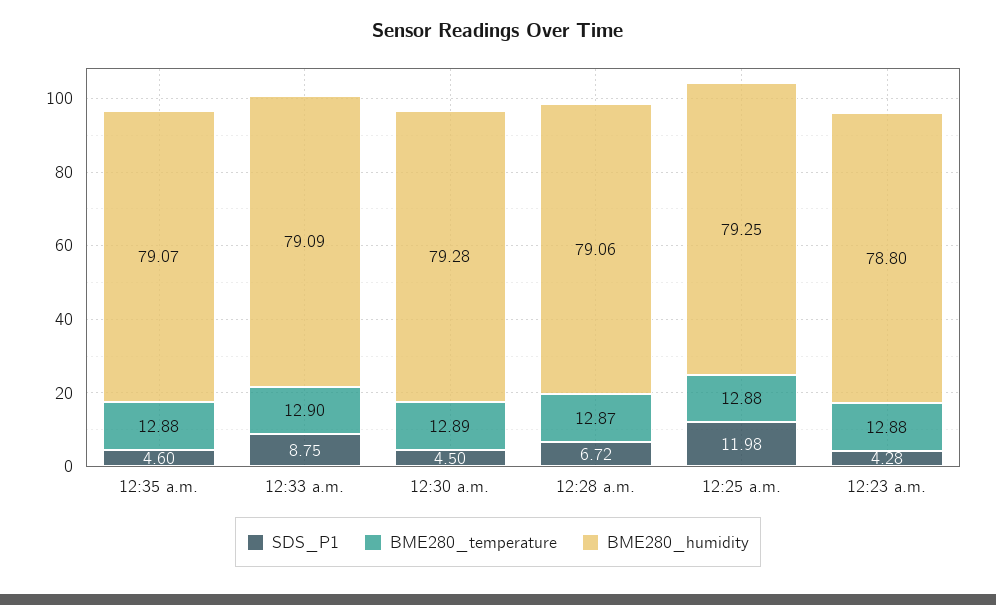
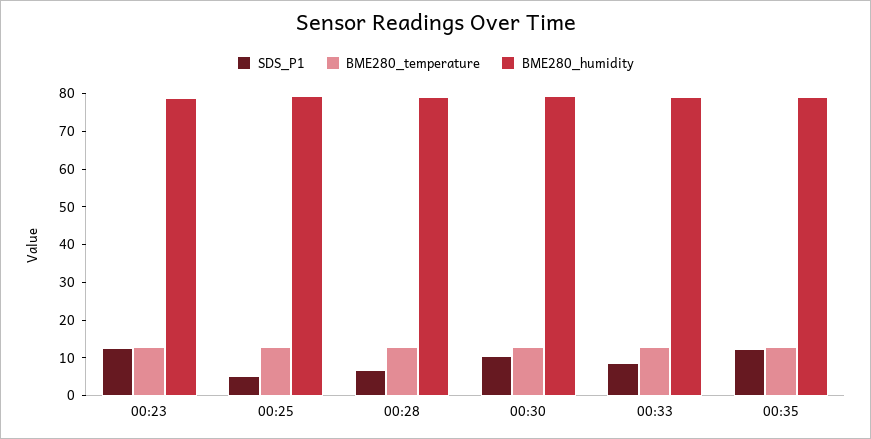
  {
    "SDS_P1": {
-     "12:35 a.m.": 4.6,
+     "12:35 a.m.": 12.5,
      "12:33 a.m.": 8.75,
-     "12:30 a.m.": 4.5,
+     "12:30 a.m.": 10,
      "12:28 a.m.": 6.72,
-     "12:25 a.m.": 11.98,
+     "12:25 a.m.": 5,
-     "12:23 a.m.": 4.28
+     "12:23 a.m.": 12.5
    },
    "BME280_temperature": {
      "12:35 a.m.": 12.88,
      "12:33 a.m.": 12.9,
      "12:30 a.m.": 12.89,
      "12:28 a.m.": 12.87,
      "12:25 a.m.": 12.88,
      "12:23 a.m.": 12.88
    },
    "BME280_humidity": {
      "12:35 a.m.": 79.07,
      "12:33 a.m.": 79.09,
      "12:30 a.m.": 79.28,
      "12:28 a.m.": 79.06,
      "12:25 a.m.": 79.25,
      "12:23 a.m.": 78.8
    }
  }

